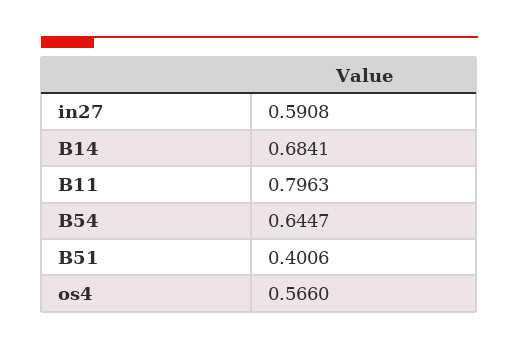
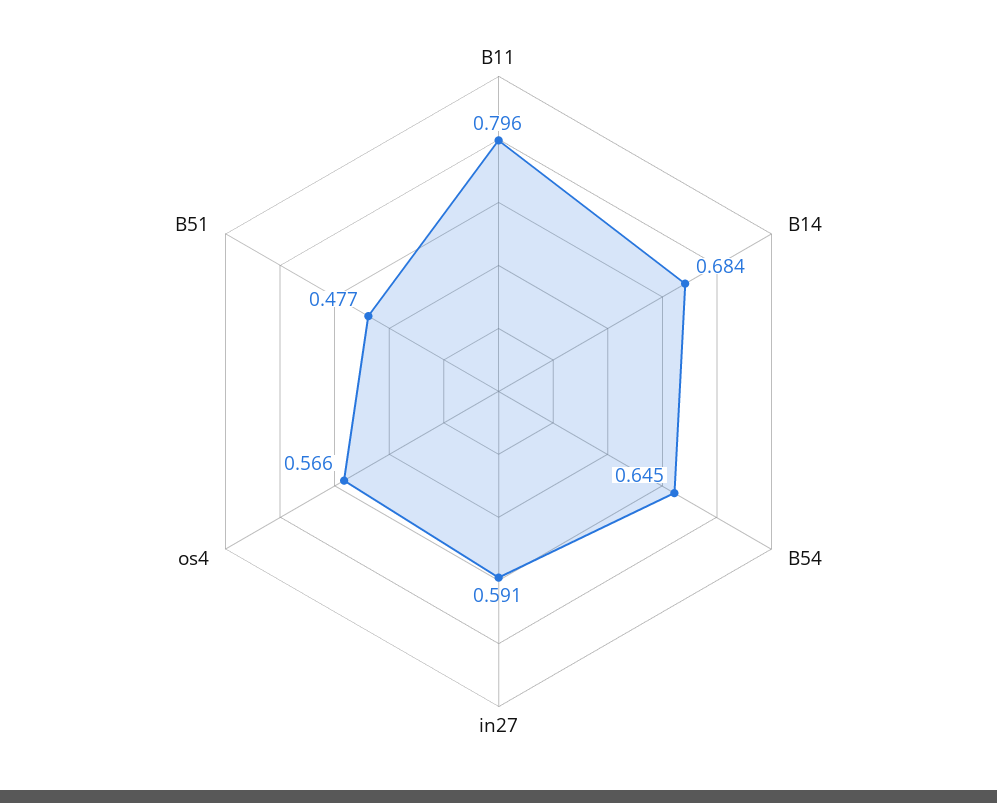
  {
    "in27": 0.5908,
    "B14": 0.6841,
    "B11": 0.7963,
    "B54": 0.6447,
-   "B51": 0.4006,
+   "B51": 0.477,
    "os4": 0.566
  }

